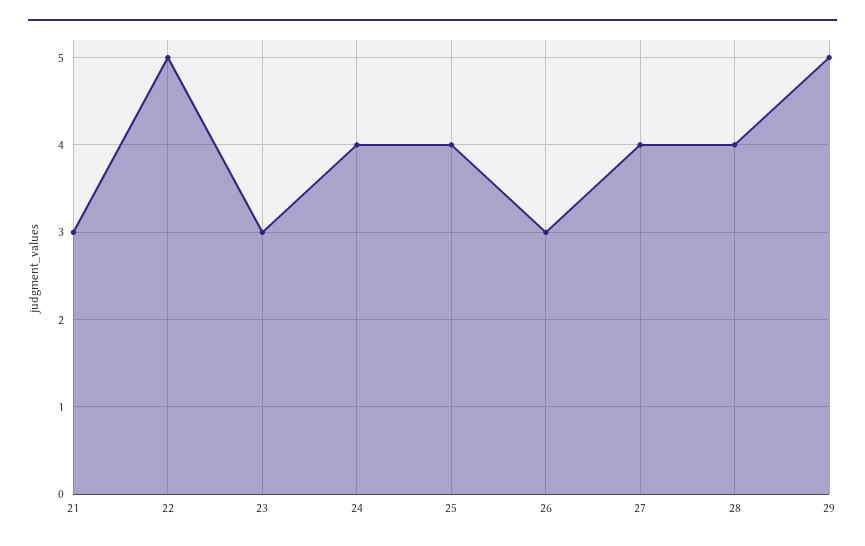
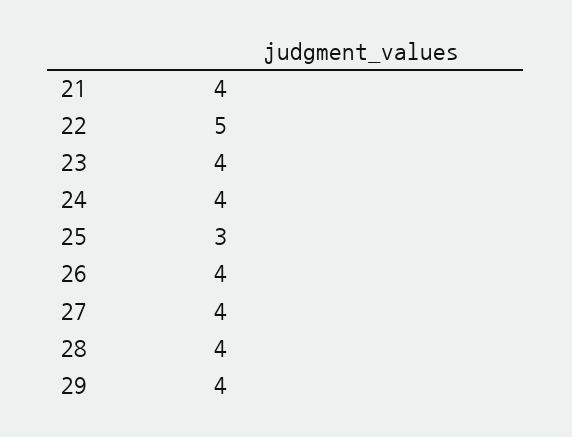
  {
-   "21": 3,
+   "21": 4,
    "22": 5,
-   "23": 3,
+   "23": 4,
    "24": 4,
-   "25": 4,
+   "25": 3,
-   "26": 3,
+   "26": 4,
    "27": 4,
    "28": 4,
-   "29": 5
+   "29": 4
  }

